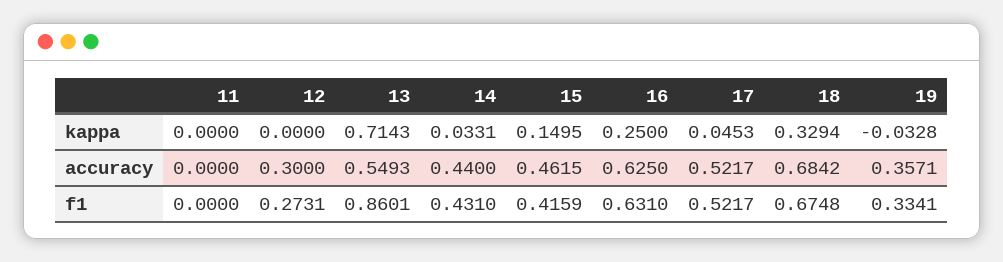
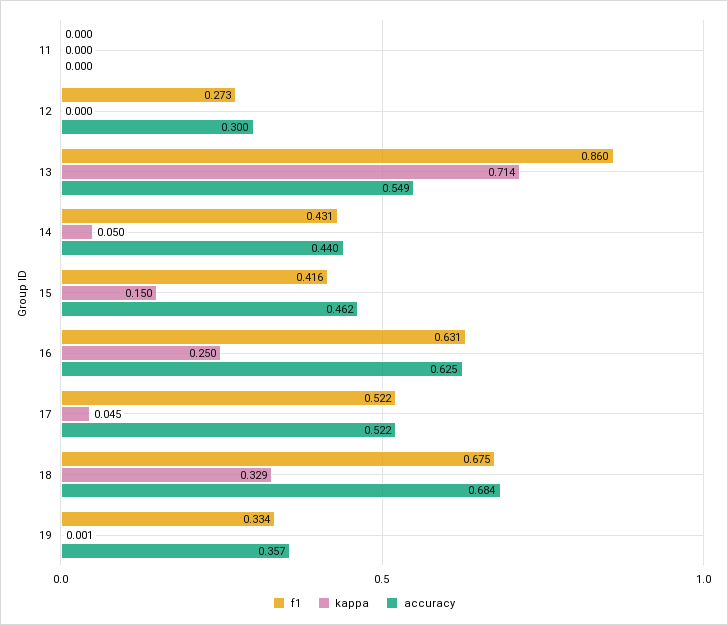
  {
    "kappa": {
      "11": 0,
      "12": 0,
      "13": 0.7143,
-     "14": 0.0331,
+     "14": 0.05,
      "15": 0.1495,
      "16": 0.25,
      "17": 0.0453,
      "18": 0.3294,
-     "19": -0.0328
+     "19": 0.001
    },
    "accuracy": {
      "11": 0,
      "12": 0.3,
      "13": 0.5493,
      "14": 0.44,
      "15": 0.4615,
      "16": 0.625,
      "17": 0.5217,
      "18": 0.6842,
      "19": 0.3571
    },
    "f1": {
      "11": 0,
      "12": 0.2731,
      "13": 0.8601,
      "14": 0.431,
      "15": 0.4159,
      "16": 0.631,
      "17": 0.5217,
      "18": 0.6748,
      "19": 0.3341
    }
  }

